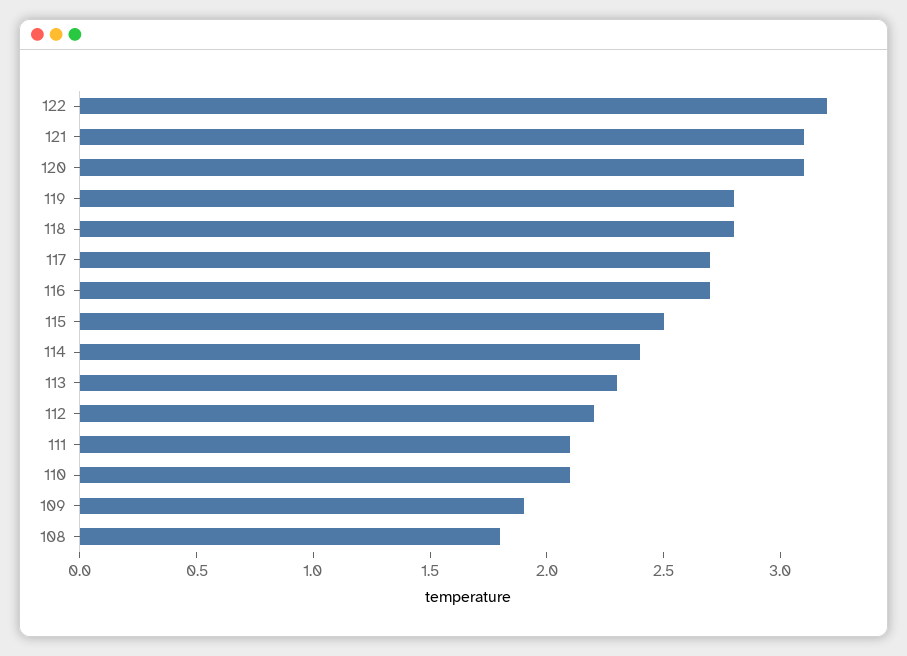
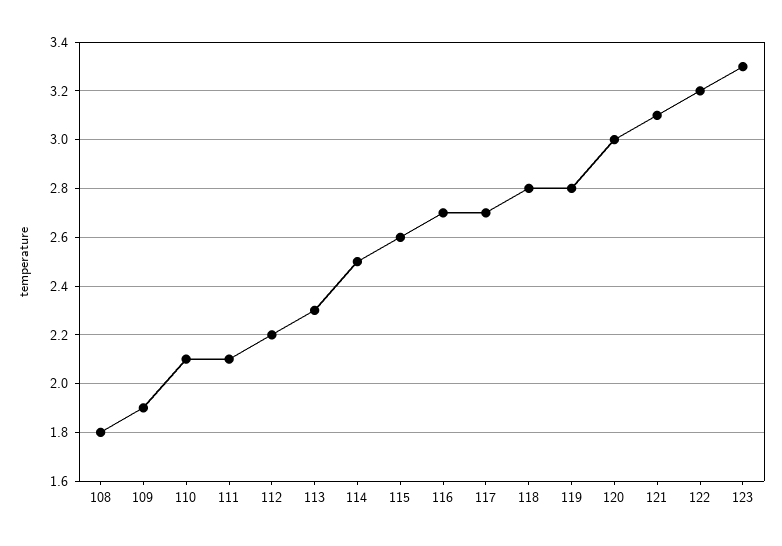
  {
    "122": 3.2,
    "121": 3.1,
-   "120": 3.1,
+   "120": 3,
    "119": 2.8,
    "118": 2.8,
    "117": 2.7,
    "116": 2.7,
-   "115": 2.5,
+   "115": 2.6,
-   "114": 2.4,
+   "114": 2.5,
    "113": 2.3,
    "112": 2.2,
    "111": 2.1,
    "110": 2.1,
    "109": 1.9,
-   "108": 1.8
+   "108": 1.8,
+   "123": 3.3
  }

